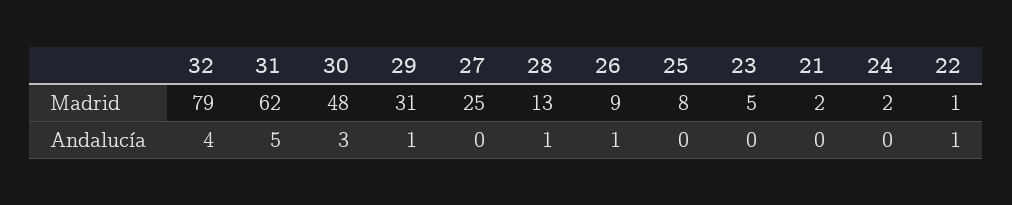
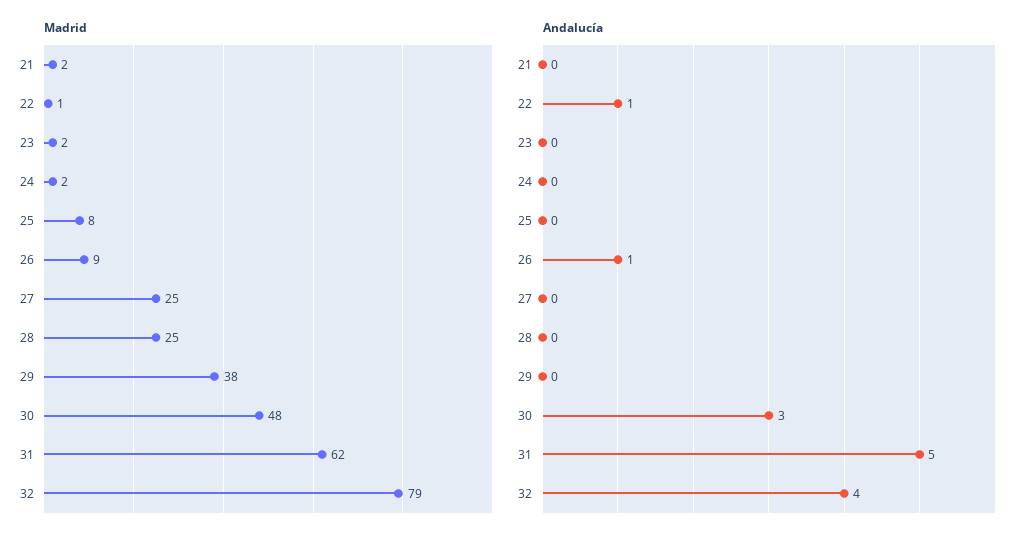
  {
    "Madrid": {
      "32": 79,
      "31": 62,
      "30": 48,
-     "29": 31,
+     "29": 38,
      "27": 25,
-     "28": 13,
+     "28": 25,
      "26": 9,
      "25": 8,
-     "23": 5,
+     "23": 2,
      "21": 2,
      "24": 2,
      "22": 1
    },
    "Andalucía": {
      "32": 4,
      "31": 5,
      "30": 3,
-     "29": 1,
+     "29": 0,
      "27": 0,
-     "28": 1,
+     "28": 0,
      "26": 1,
      "25": 0,
      "23": 0,
      "21": 0,
      "24": 0,
      "22": 1
    }
  }

